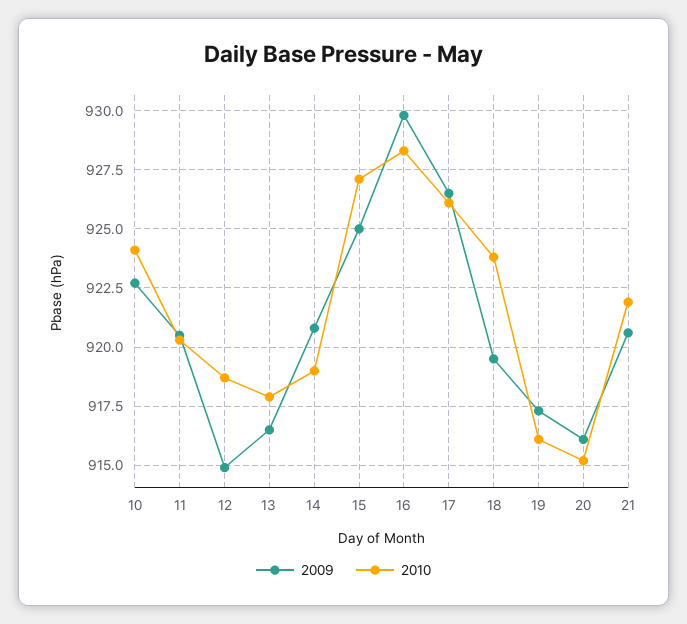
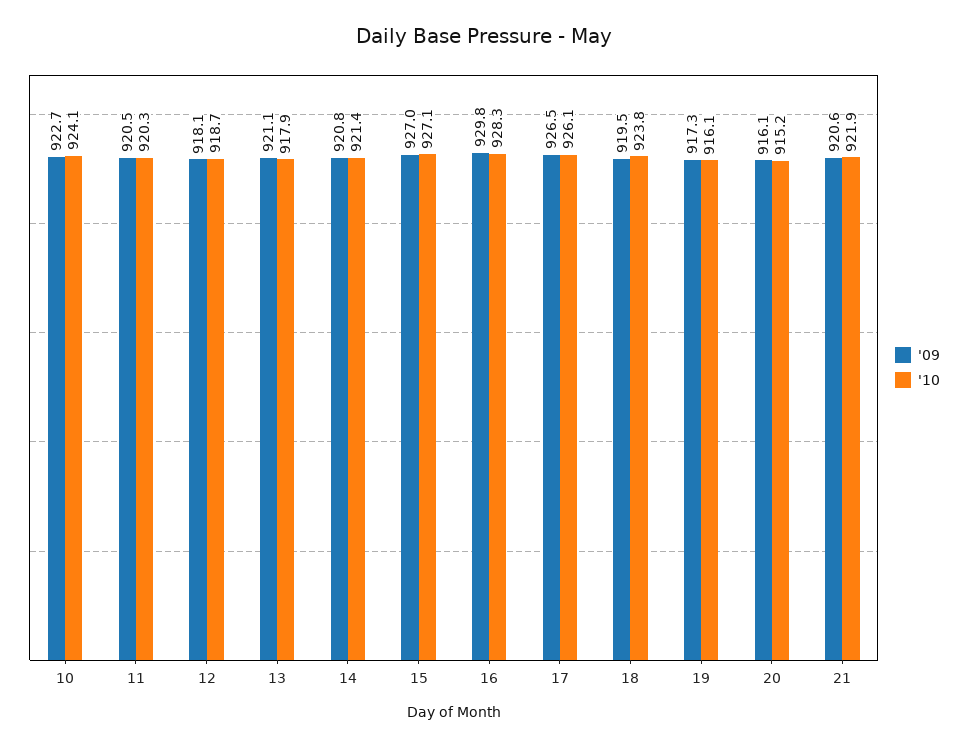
  {
    "2009": {
      "10": 922.7,
      "11": 920.5,
-     "12": 915,
+     "12": 918.1,
-     "13": 916.5,
+     "13": 921.1,
      "14": 920.8,
-     "15": 925,
+     "15": 927,
      "16": 929.8,
      "17": 926.5,
      "18": 919.5,
      "19": 917.3,
      "20": 916.1,
      "21": 920.6
    },
    "2010": {
      "10": 924.1,
      "11": 920.3,
      "12": 918.7,
      "13": 917.9,
-     "14": 919,
+     "14": 921.4,
      "15": 927.1,
      "16": 928.3,
      "17": 926.1,
      "18": 923.8,
      "19": 916.1,
      "20": 915.2,
      "21": 921.9
    }
  }

